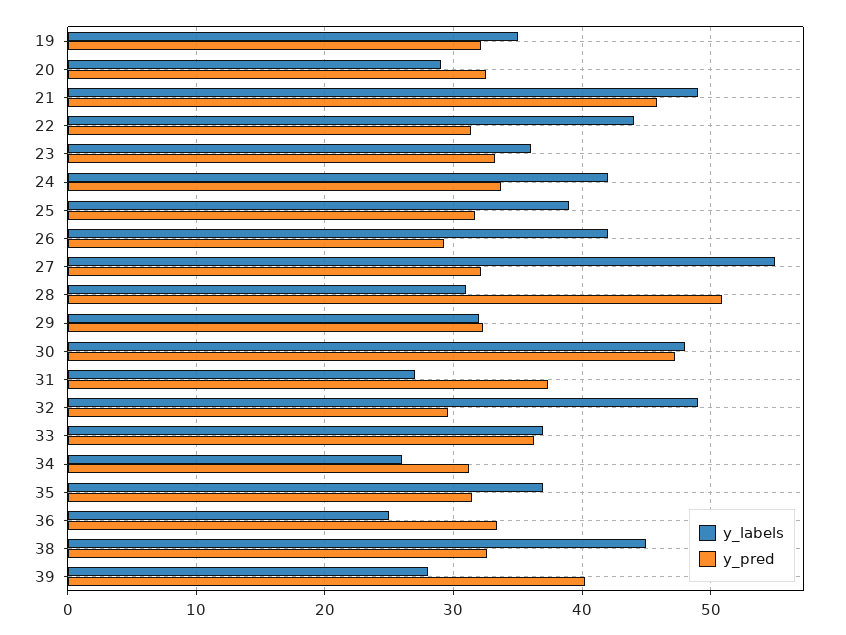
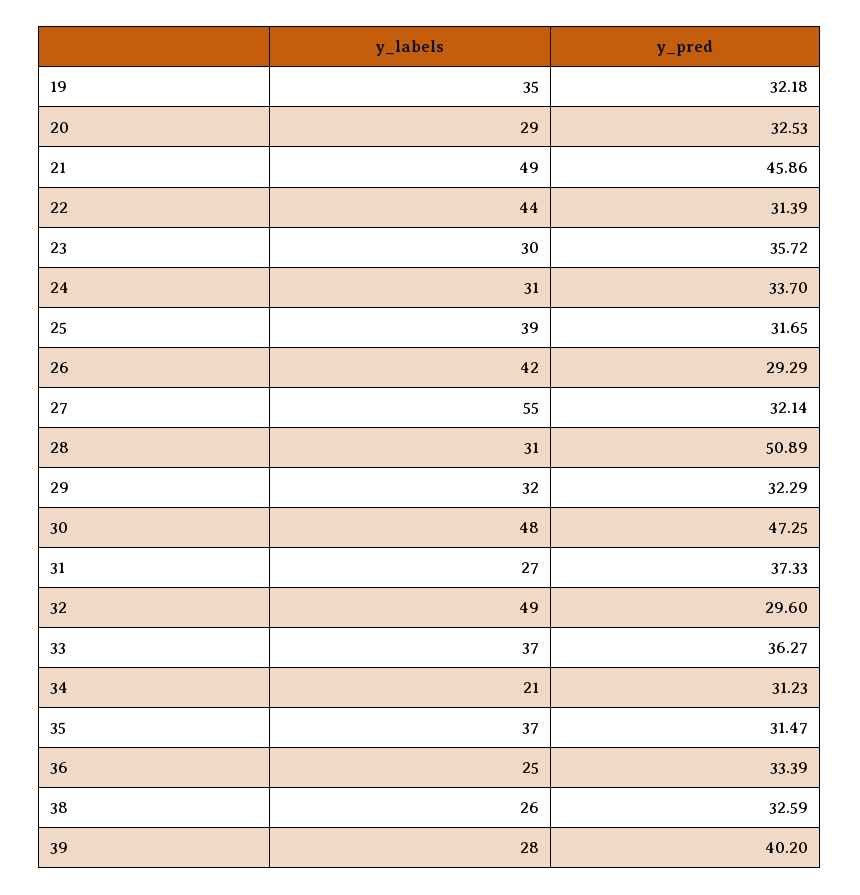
  {
    "y_labels": {
      "19": 35,
      "20": 29,
      "21": 49,
      "22": 44,
-     "23": 36,
+     "23": 30,
-     "24": 42,
+     "24": 31,
      "25": 39,
      "26": 42,
      "27": 55,
      "28": 31,
      "29": 32,
      "30": 48,
      "31": 27,
      "32": 49,
      "33": 37,
-     "34": 26,
+     "34": 21,
      "35": 37,
      "36": 25,
-     "38": 45,
+     "38": 26,
      "39": 28
    },
    "y_pred": {
      "19": 32.18,
      "20": 32.53,
      "21": 45.86,
      "22": 31.39,
-     "23": 33,
+     "23": 35.72,
      "24": 33.7,
      "25": 31.65,
      "26": 29.29,
      "27": 32.14,
      "28": 50.89,
      "29": 32.29,
      "30": 47.25,
      "31": 37.33,
      "32": 29.6,
      "33": 36.27,
      "34": 31.23,
      "35": 31.47,
      "36": 33.39,
      "38": 32.59,
      "39": 40.2
    }
  }

